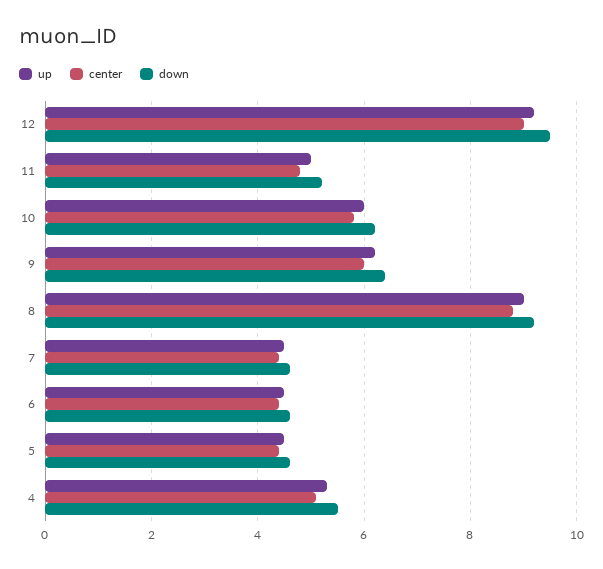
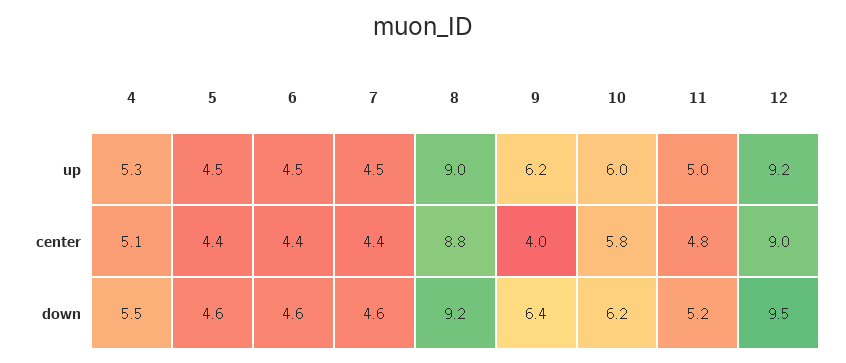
  {
    "up": {
      "12": 9.2,
      "11": 5,
      "10": 6,
      "9": 6.2,
      "8": 9,
      "7": 4.5,
      "6": 4.5,
      "5": 4.5,
      "4": 5.3
    },
    "center": {
      "12": 9,
      "11": 4.8,
      "10": 5.8,
-     "9": 6,
+     "9": 4,
      "8": 8.8,
      "7": 4.4,
      "6": 4.4,
      "5": 4.4,
      "4": 5.1
    },
    "down": {
      "12": 9.5,
      "11": 5.2,
      "10": 6.2,
      "9": 6.4,
      "8": 9.2,
      "7": 4.6,
      "6": 4.6,
      "5": 4.6,
      "4": 5.5
    }
  }

